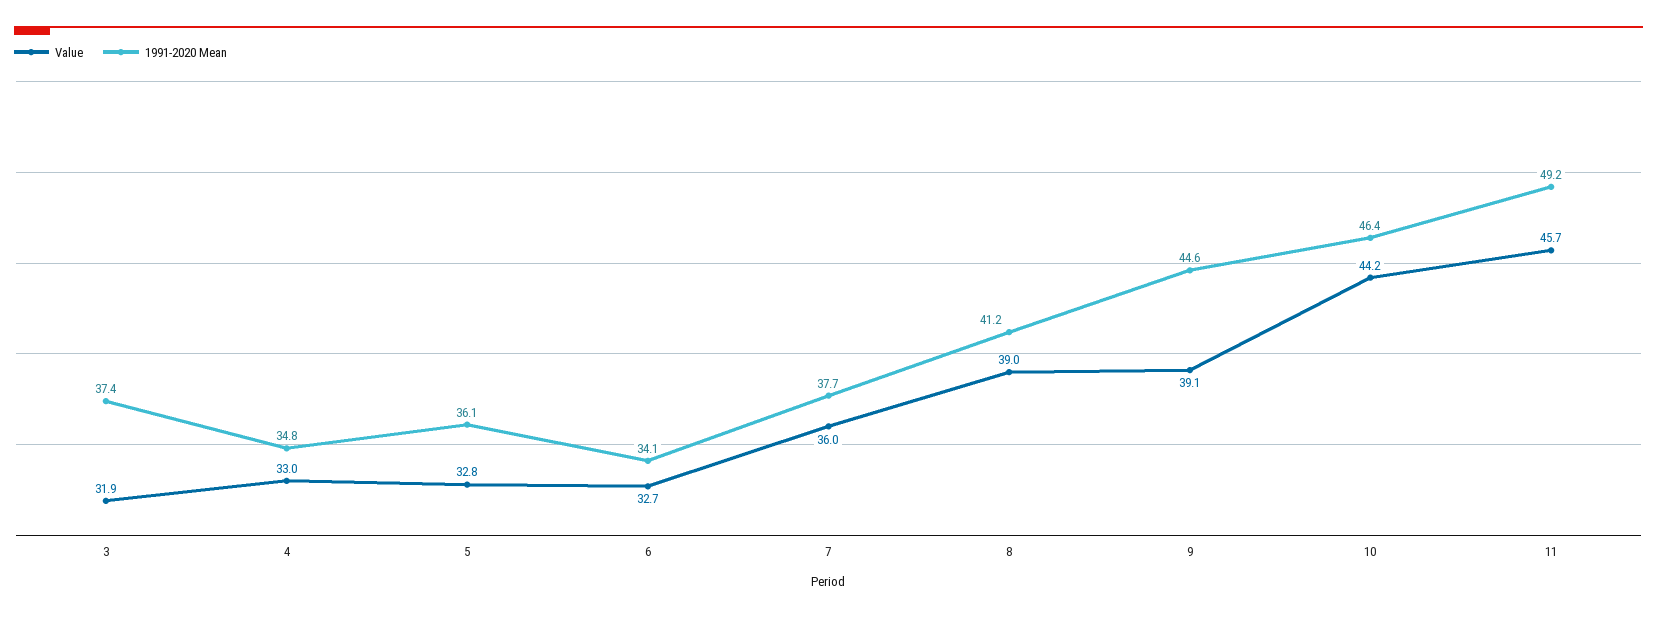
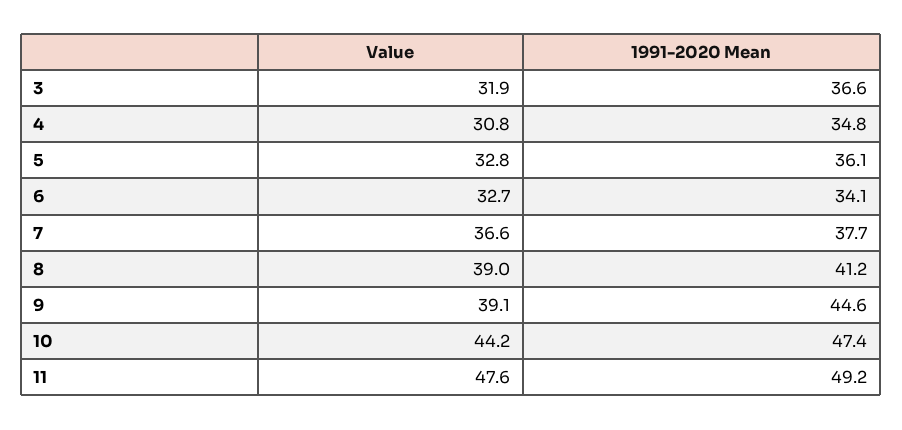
  {
    "Value": {
      "3": 31.9,
-     "4": 33,
+     "4": 30.8,
      "5": 32.8,
      "6": 32.7,
-     "7": 36,
+     "7": 36.6,
      "8": 39,
      "9": 39.1,
      "10": 44.2,
-     "11": 45.7
+     "11": 47.6
    },
    "1991-2020 Mean": {
-     "3": 37.4,
+     "3": 36.6,
      "4": 34.8,
      "5": 36.1,
      "6": 34.1,
      "7": 37.7,
      "8": 41.2,
      "9": 44.6,
-     "10": 46.4,
+     "10": 47.4,
      "11": 49.2
    }
  }

